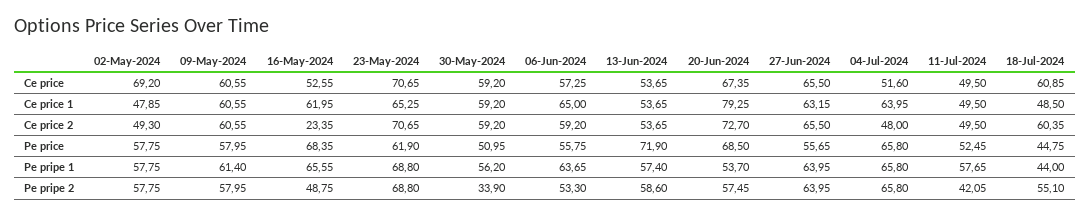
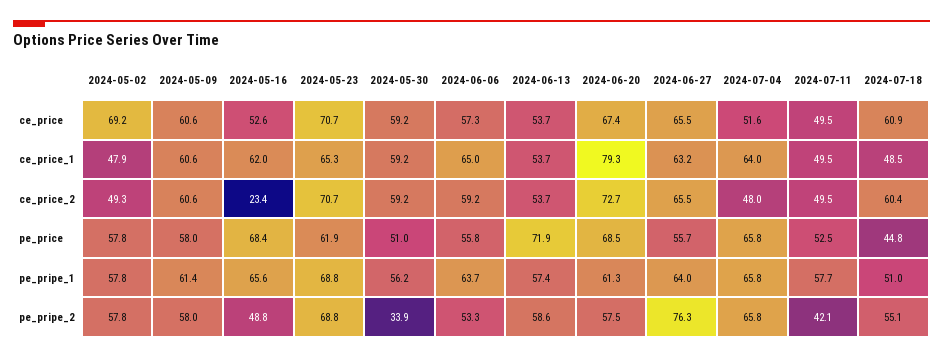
  {
    "02-May-2024": {
      "Ce price": 69.2,
      "Ce price 1": 47.85,
      "Ce price 2": 49.3,
      "Pe price": 57.75,
      "Pe pripe 1": 57.75,
      "Pe pripe 2": 57.75
    },
    "09-May-2024": {
      "Ce price": 60.55,
      "Ce price 1": 60.55,
      "Ce price 2": 60.55,
      "Pe price": 57.95,
      "Pe pripe 1": 61.4,
      "Pe pripe 2": 57.95
    },
    "16-May-2024": {
      "Ce price": 52.55,
      "Ce price 1": 61.95,
      "Ce price 2": 23.35,
      "Pe price": 68.35,
      "Pe pripe 1": 65.55,
      "Pe pripe 2": 48.75
    },
    "23-May-2024": {
      "Ce price": 70.65,
      "Ce price 1": 65.25,
      "Ce price 2": 70.65,
      "Pe price": 61.9,
      "Pe pripe 1": 68.8,
      "Pe pripe 2": 68.8
    },
    "30-May-2024": {
      "Ce price": 59.2,
      "Ce price 1": 59.2,
      "Ce price 2": 59.2,
      "Pe price": 50.95,
      "Pe pripe 1": 56.2,
      "Pe pripe 2": 33.9
    },
    "06-Jun-2024": {
      "Ce price": 57.25,
      "Ce price 1": 65,
      "Ce price 2": 59.2,
      "Pe price": 55.75,
      "Pe pripe 1": 63.65,
      "Pe pripe 2": 53.3
    },
    "13-Jun-2024": {
      "Ce price": 53.65,
      "Ce price 1": 53.65,
      "Ce price 2": 53.65,
      "Pe price": 71.9,
      "Pe pripe 1": 57.4,
      "Pe pripe 2": 58.6
    },
    "20-Jun-2024": {
      "Ce price": 67.35,
      "Ce price 1": 79.25,
      "Ce price 2": 72.7,
      "Pe price": 68.5,
-     "Pe pripe 1": 53.7,
+     "Pe pripe 1": 61.3,
      "Pe pripe 2": 57.45
    },
    "27-Jun-2024": {
      "Ce price": 65.5,
      "Ce price 1": 63.15,
      "Ce price 2": 65.5,
      "Pe price": 55.65,
      "Pe pripe 1": 63.95,
-     "Pe pripe 2": 63.95
+     "Pe pripe 2": 76.3
    },
    "04-Jul-2024": {
      "Ce price": 51.6,
      "Ce price 1": 63.95,
      "Ce price 2": 48,
      "Pe price": 65.8,
      "Pe pripe 1": 65.8,
      "Pe pripe 2": 65.8
    },
    "11-Jul-2024": {
      "Ce price": 49.5,
      "Ce price 1": 49.5,
      "Ce price 2": 49.5,
      "Pe price": 52.45,
      "Pe pripe 1": 57.65,
      "Pe pripe 2": 42.05
    },
    "18-Jul-2024": {
      "Ce price": 60.85,
      "Ce price 1": 48.5,
      "Ce price 2": 60.35,
      "Pe price": 44.75,
-     "Pe pripe 1": 44,
+     "Pe pripe 1": 51,
      "Pe pripe 2": 55.1
    }
  }

